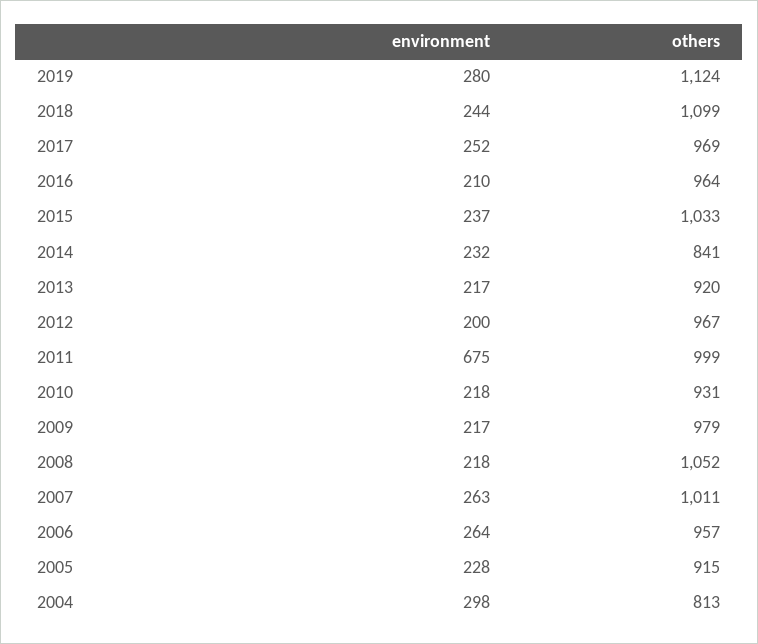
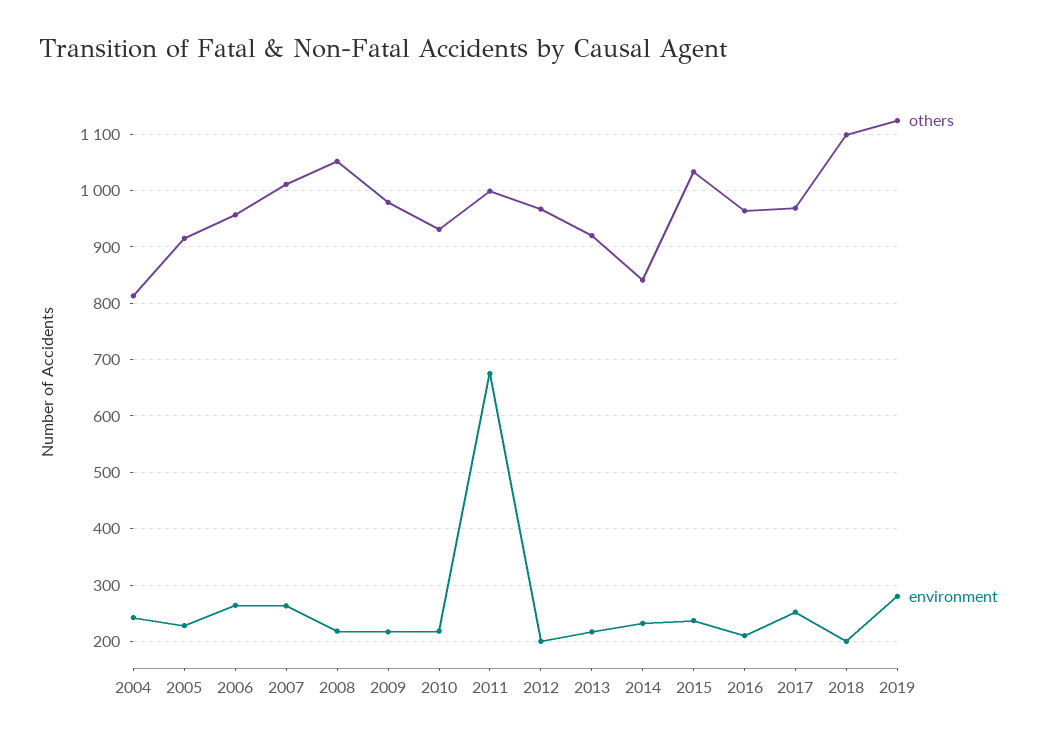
  {
    "environment": {
      "2019": 280,
-     "2018": 244,
+     "2018": 200,
      "2017": 252,
      "2016": 210,
      "2015": 237,
      "2014": 232,
      "2013": 217,
      "2012": 200,
      "2011": 675,
      "2010": 218,
      "2009": 217,
      "2008": 218,
      "2007": 263,
      "2006": 264,
      "2005": 228,
-     "2004": 298
+     "2004": 240
    },
    "others": {
      "2019": 1124,
      "2018": 1099,
      "2017": 969,
      "2016": 964,
      "2015": 1033,
      "2014": 841,
      "2013": 920,
      "2012": 967,
      "2011": 999,
      "2010": 931,
      "2009": 979,
      "2008": 1052,
      "2007": 1011,
      "2006": 957,
      "2005": 915,
      "2004": 813
    }
  }

